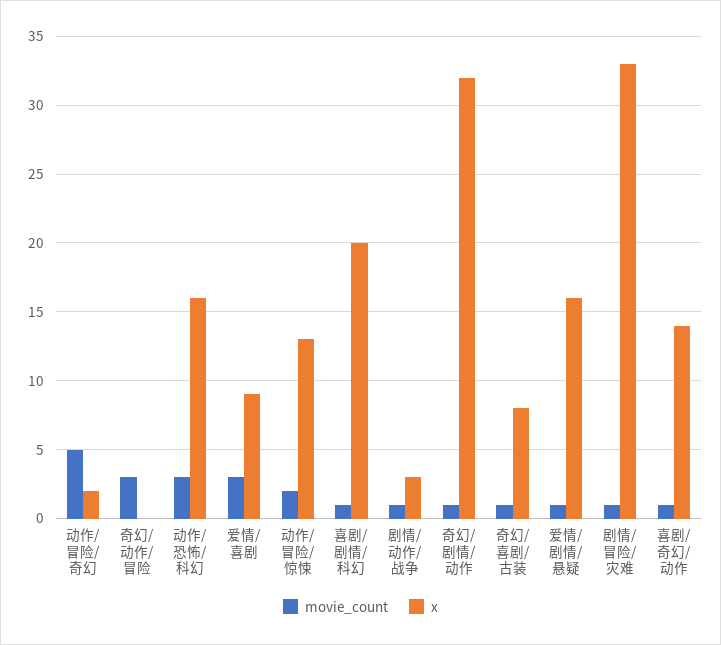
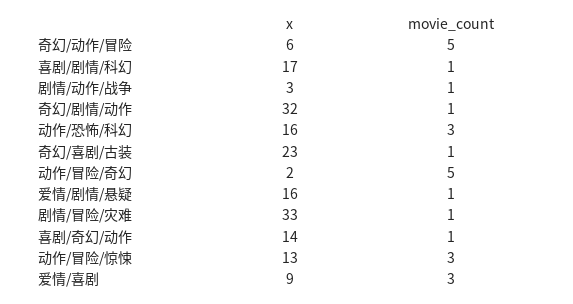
  {
    "movie_count": {
      "动作/冒险/奇幻": 5,
-     "奇幻/动作/冒险": 3,
+     "奇幻/动作/冒险": 5,
      "动作/恐怖/科幻": 3,
      "爱情/喜剧": 3,
-     "动作/冒险/惊悚": 2,
+     "动作/冒险/惊悚": 3,
      "喜剧/剧情/科幻": 1,
      "剧情/动作/战争": 1,
      "奇幻/剧情/动作": 1,
      "奇幻/喜剧/古装": 1,
      "爱情/剧情/悬疑": 1,
      "剧情/冒险/灾难": 1,
      "喜剧/奇幻/动作": 1
    },
    "x": {
      "动作/冒险/奇幻": 2,
-     "奇幻/动作/冒险": 0,
+     "奇幻/动作/冒险": 6,
      "动作/恐怖/科幻": 16,
      "爱情/喜剧": 9,
      "动作/冒险/惊悚": 13,
-     "喜剧/剧情/科幻": 20,
+     "喜剧/剧情/科幻": 17,
      "剧情/动作/战争": 3,
      "奇幻/剧情/动作": 32,
-     "奇幻/喜剧/古装": 8,
+     "奇幻/喜剧/古装": 23,
      "爱情/剧情/悬疑": 16,
      "剧情/冒险/灾难": 33,
      "喜剧/奇幻/动作": 14
    }
  }

